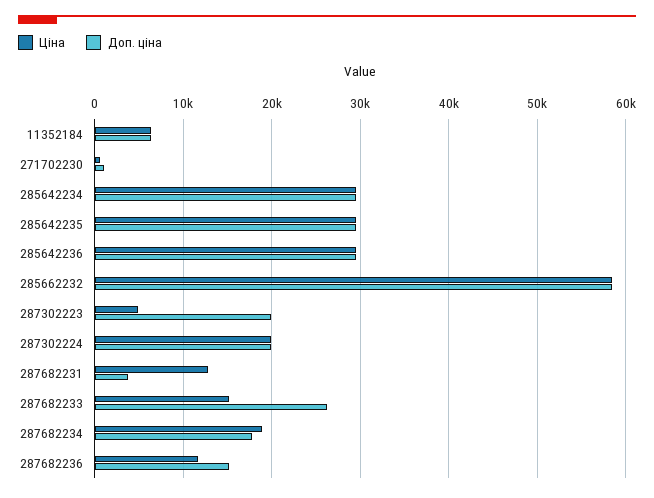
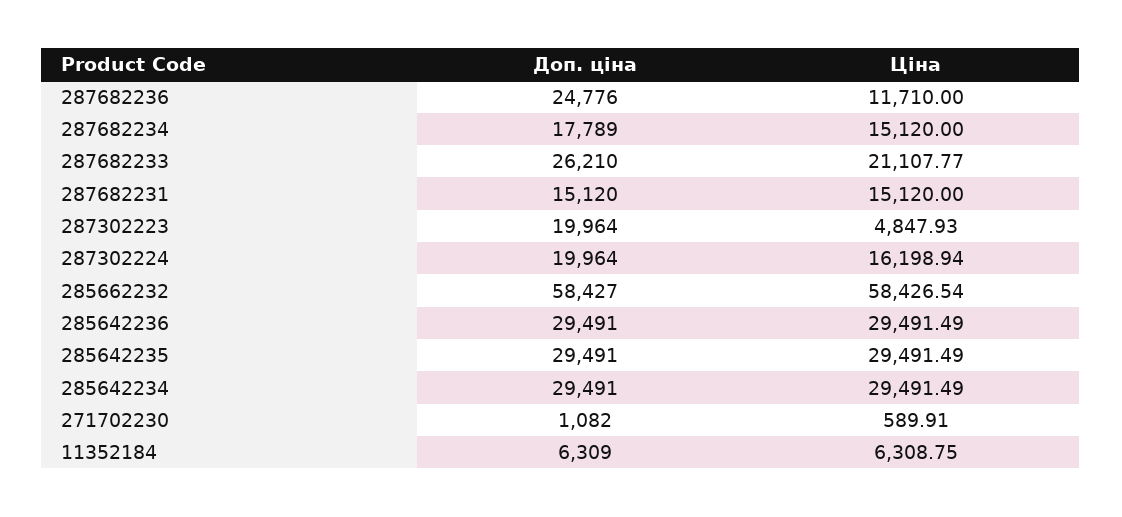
  {
    "Ціна": {
      "11352184": 6308.75,
      "271702230": 589.91,
      "285642234": 29491.49,
      "285642235": 29491.49,
      "285642236": 29491.49,
      "285662232": 58426.54,
      "287302223": 4847.93,
-     "287302224": 20000,
+     "287302224": 16198.94,
-     "287682231": 13000,
+     "287682231": 15120,
-     "287682233": 15000,
+     "287682233": 21107.77,
-     "287682234": 19000,
+     "287682234": 15120,
      "287682236": 11710
    },
    "Доп. ціна": {
      "11352184": 6309,
      "271702230": 1082,
      "285642234": 29491,
      "285642235": 29491,
      "285642236": 29491,
      "285662232": 58427,
      "287302223": 19964,
      "287302224": 19964,
-     "287682231": 4000,
+     "287682231": 15120,
      "287682233": 26210,
      "287682234": 17789,
-     "287682236": 15000
+     "287682236": 24776
    }
  }

